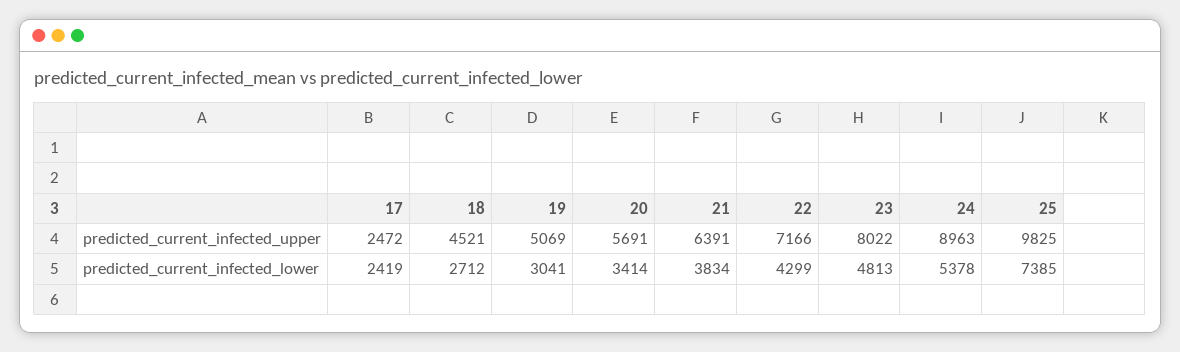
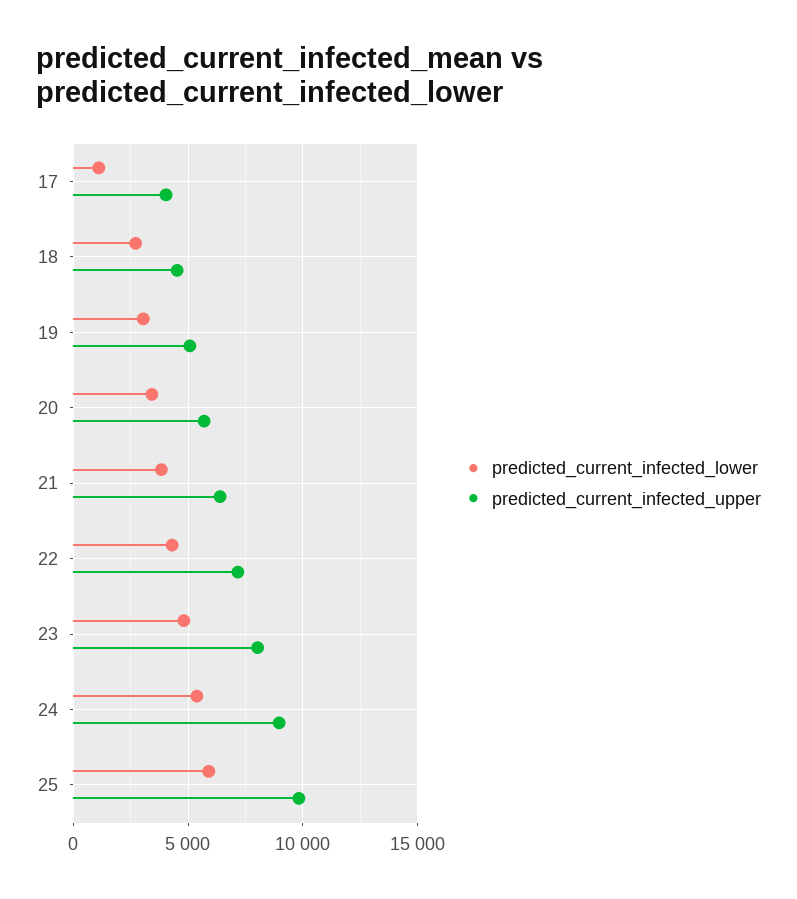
  {
    "predicted_current_infected_upper": {
-     "17": 2472,
+     "17": 4000,
      "18": 4521,
      "19": 5069,
      "20": 5691,
      "21": 6391,
      "22": 7166,
      "23": 8022,
      "24": 8963,
      "25": 9825
    },
    "predicted_current_infected_lower": {
-     "17": 2419,
+     "17": 1000,
      "18": 2712,
      "19": 3041,
      "20": 3414,
      "21": 3834,
      "22": 4299,
      "23": 4813,
      "24": 5378,
-     "25": 7385
+     "25": 6000
    }
  }

